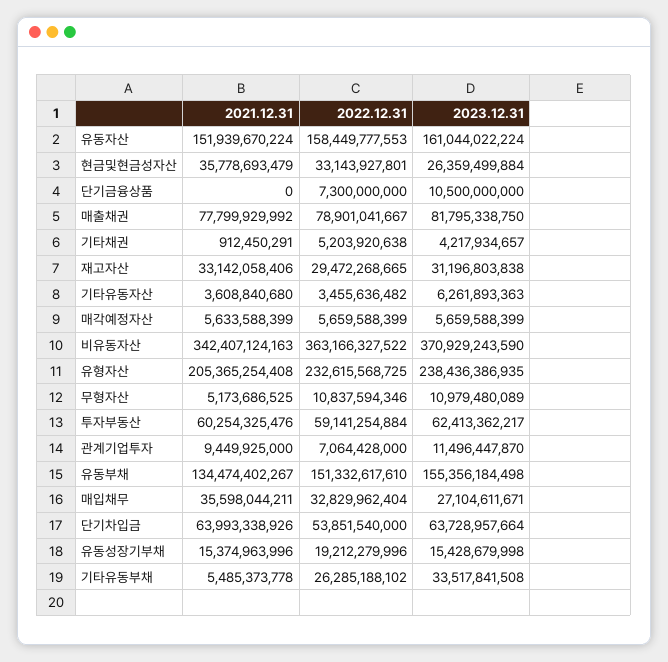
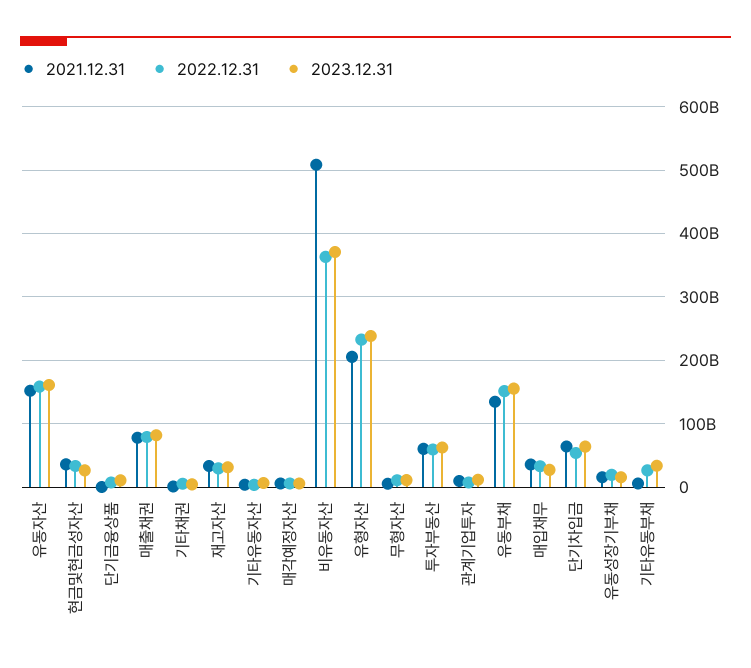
  {
    "2021.12.31": {
      "유동자산": 151939670224,
      "현금및현금성자산": 35778693479,
      "단기금융상품": 0,
      "매출채권": 77799929992,
      "기타채권": 912450291,
      "재고자산": 33142058406,
      "기타유동자산": 3608840680,
      "매각예정자산": 5633588399,
-     "비유동자산": 342407124163,
+     "비유동자산": 510000000000,
      "유형자산": 205365254408,
      "무형자산": 5173686525,
      "투자부동산": 60254325476,
      "관계기업투자": 9449925000,
      "유동부채": 134474402267,
      "매입채무": 35598044211,
      "단기차입금": 63993338926,
      "유동성장기부채": 15374963996,
      "기타유동부채": 5485373778
    },
    "2022.12.31": {
      "유동자산": 158449777553,
      "현금및현금성자산": 33143927801,
      "단기금융상품": 7300000000,
      "매출채권": 78901041667,
      "기타채권": 5203920638,
      "재고자산": 29472268665,
      "기타유동자산": 3455636482,
      "매각예정자산": 5659588399,
      "비유동자산": 363166327522,
      "유형자산": 232615568725,
      "무형자산": 10837594346,
      "투자부동산": 59141254884,
      "관계기업투자": 7064428000,
      "유동부채": 151332617610,
      "매입채무": 32829962404,
      "단기차입금": 53851540000,
      "유동성장기부채": 19212279996,
      "기타유동부채": 26285188102
    },
    "2023.12.31": {
      "유동자산": 161044022224,
      "현금및현금성자산": 26359499884,
      "단기금융상품": 10500000000,
      "매출채권": 81795338750,
      "기타채권": 4217934657,
      "재고자산": 31196803838,
      "기타유동자산": 6261893363,
      "매각예정자산": 5659588399,
      "비유동자산": 370929243590,
      "유형자산": 238436386935,
      "무형자산": 10979480089,
      "투자부동산": 62413362217,
      "관계기업투자": 11496447870,
      "유동부채": 155356184498,
      "매입채무": 27104611671,
      "단기차입금": 63728957664,
      "유동성장기부채": 15428679998,
      "기타유동부채": 33517841508
    }
  }

